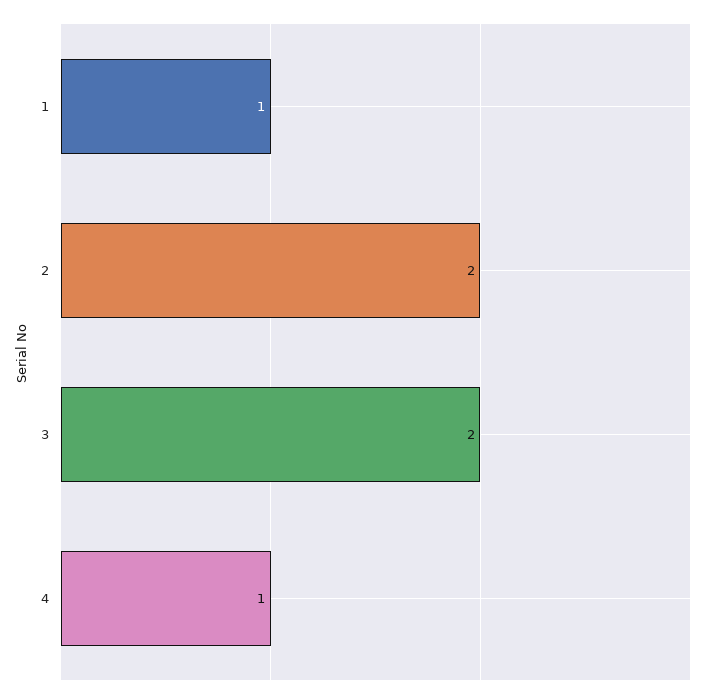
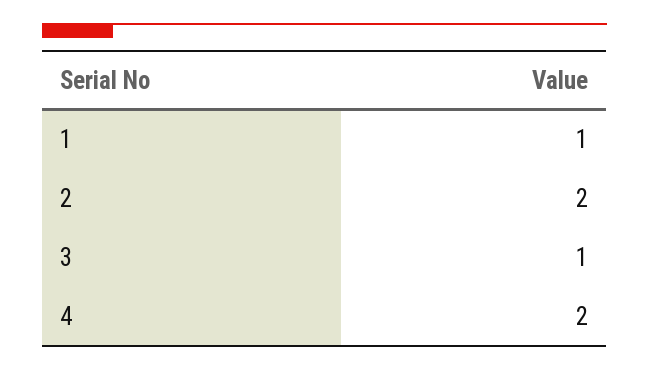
  {
    "1": 1,
    "2": 2,
-   "3": 2,
+   "3": 1,
-   "4": 1
+   "4": 2
  }

